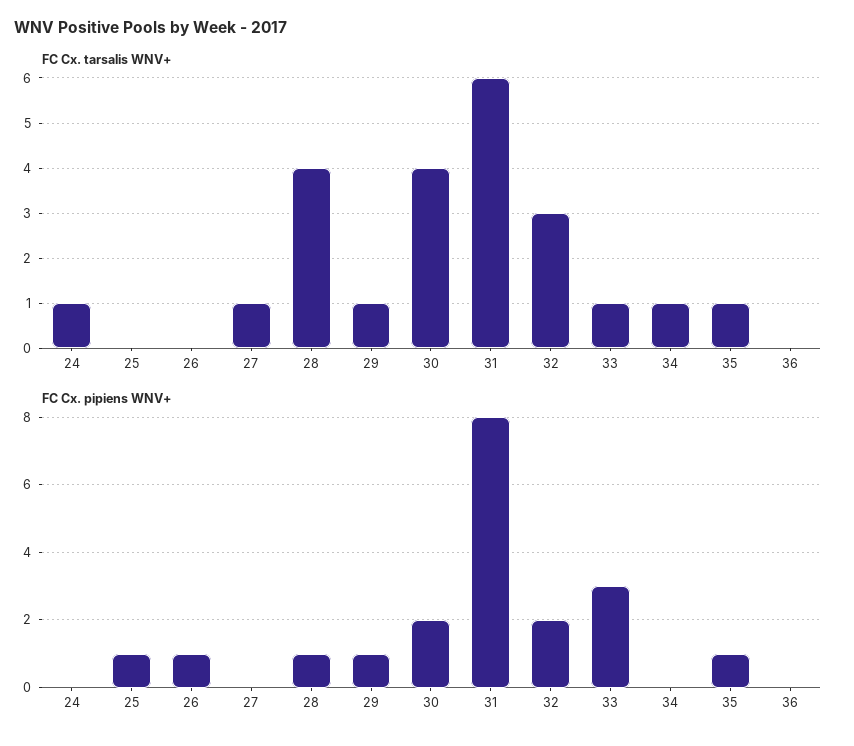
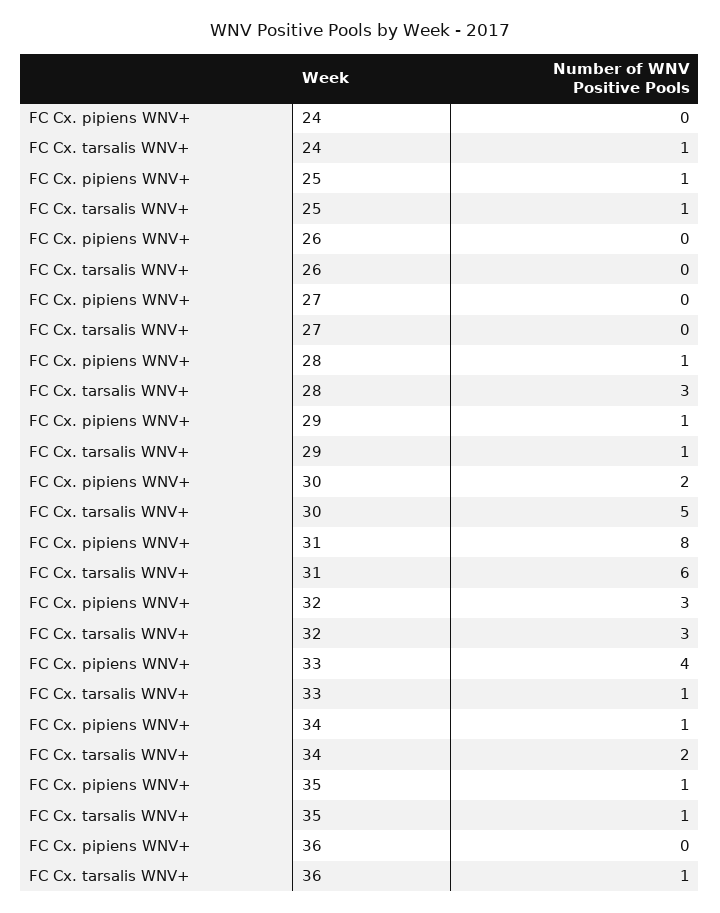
  {
    "FC Cx. tarsalis WNV+": {
      "24": 1,
-     "25": 0,
+     "25": 1,
      "26": 0,
-     "27": 1,
+     "27": 0,
-     "28": 4,
+     "28": 3,
      "29": 1,
-     "30": 4,
+     "30": 5,
      "31": 6,
      "32": 3,
      "33": 1,
-     "34": 1,
+     "34": 2,
      "35": 1,
-     "36": 0
+     "36": 1
    },
    "FC Cx. pipiens WNV+": {
      "24": 0,
      "25": 1,
-     "26": 1,
+     "26": 0,
      "27": 0,
      "28": 1,
      "29": 1,
      "30": 2,
      "31": 8,
-     "32": 2,
+     "32": 3,
-     "33": 3,
+     "33": 4,
-     "34": 0,
+     "34": 1,
      "35": 1,
      "36": 0
    }
  }

